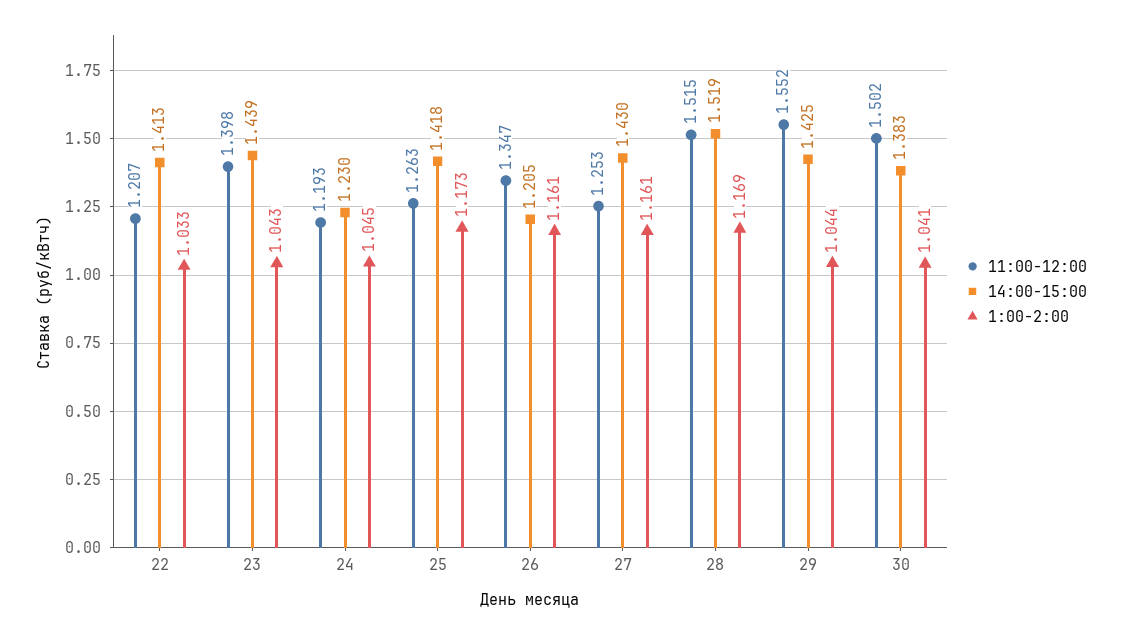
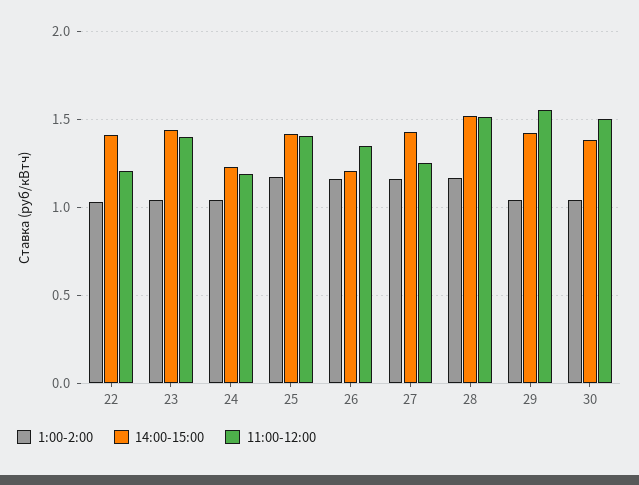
  {
    "11:00-12:00": {
      "22": 1.207,
      "23": 1.398,
      "24": 1.193,
-     "25": 1.263,
+     "25": 1.4,
      "26": 1.347,
      "27": 1.253,
      "28": 1.515,
      "29": 1.552,
      "30": 1.502
    },
    "14:00-15:00": {
      "22": 1.413,
      "23": 1.439,
      "24": 1.23,
      "25": 1.418,
      "26": 1.205,
      "27": 1.43,
      "28": 1.519,
      "29": 1.425,
      "30": 1.383
    },
    "1:00-2:00": {
      "22": 1.033,
      "23": 1.043,
      "24": 1.045,
      "25": 1.173,
      "26": 1.161,
      "27": 1.161,
      "28": 1.169,
      "29": 1.044,
      "30": 1.041
    }
  }

